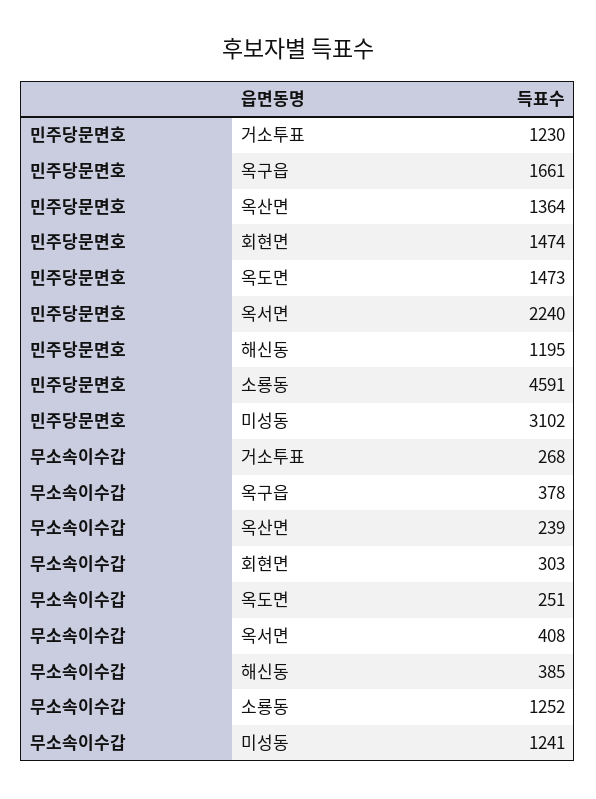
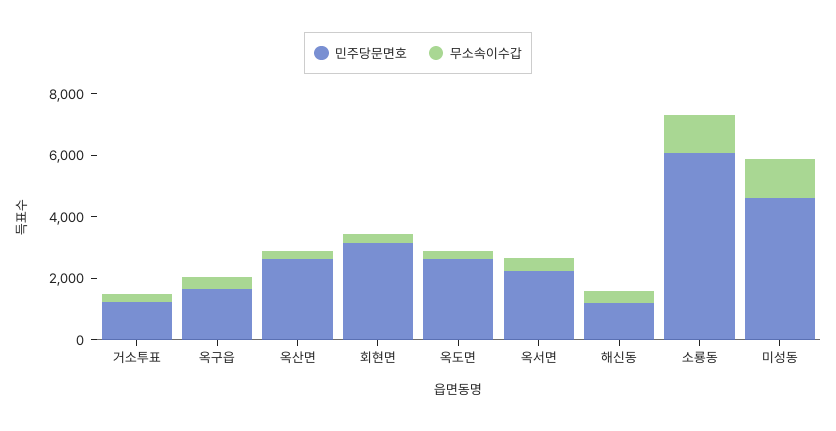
  {
    "민주당문면호": {
      "거소투표": 1230,
      "옥구읍": 1661,
-     "옥산면": 1364,
+     "옥산면": 2500,
-     "회현면": 1474,
+     "회현면": 3000,
-     "옥도면": 1473,
+     "옥도면": 2500,
      "옥서면": 2240,
      "해신동": 1195,
-     "소룡동": 4591,
+     "소룡동": 6000,
-     "미성동": 3102
+     "미성동": 4500
    },
    "무소속이수갑": {
      "거소투표": 268,
      "옥구읍": 378,
      "옥산면": 239,
      "회현면": 303,
      "옥도면": 251,
      "옥서면": 408,
      "해신동": 385,
      "소룡동": 1252,
      "미성동": 1241
    }
  }

